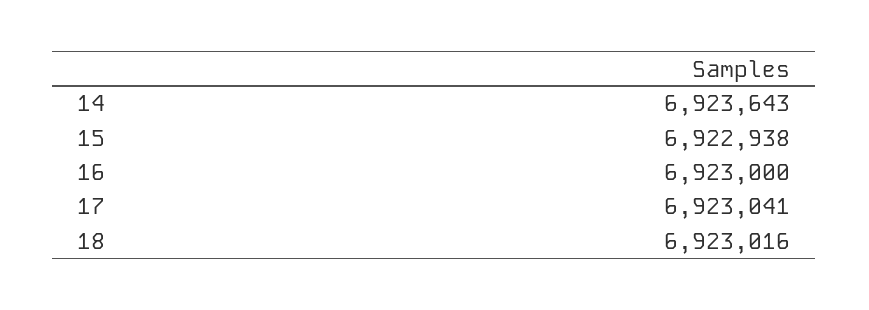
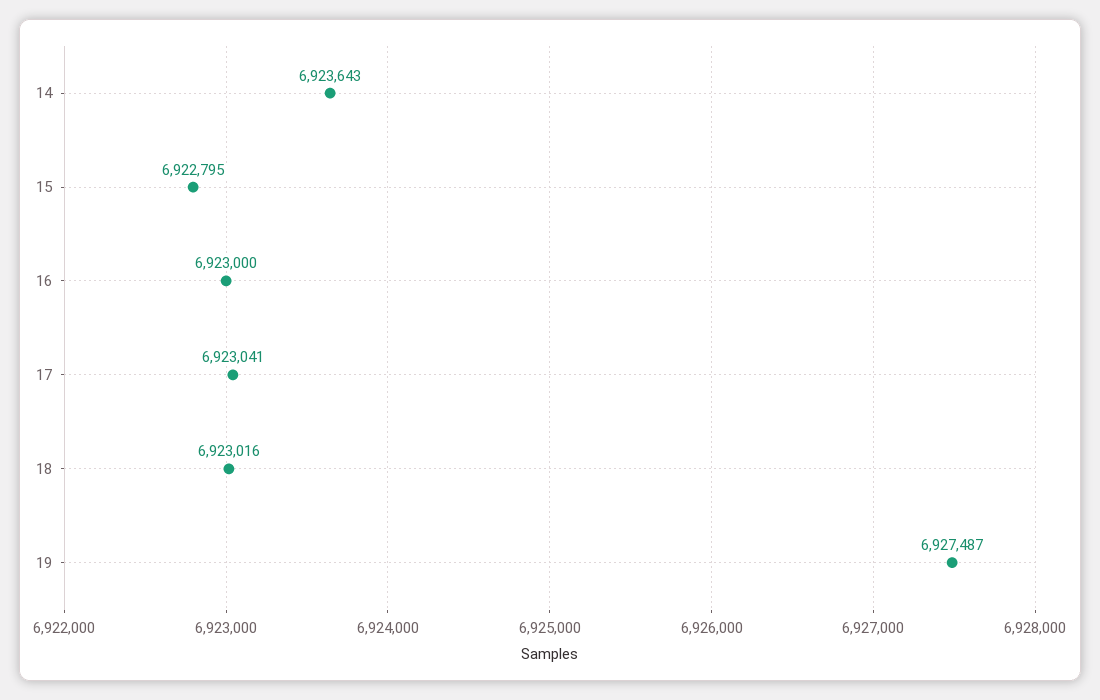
  {
    "14": 6923643,
-   "15": 6922938,
+   "15": 6922795,
    "16": 6923000,
    "17": 6923041,
-   "18": 6923016
+   "18": 6923016,
+   "19": 6927487
  }

